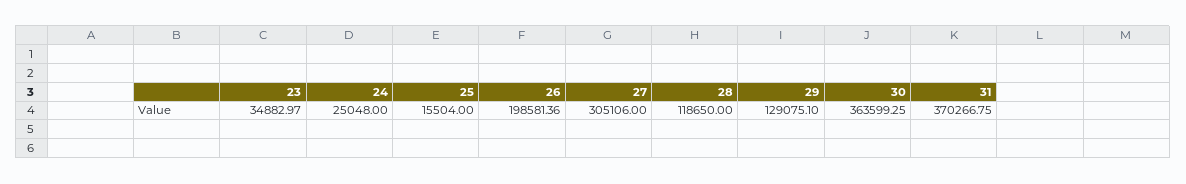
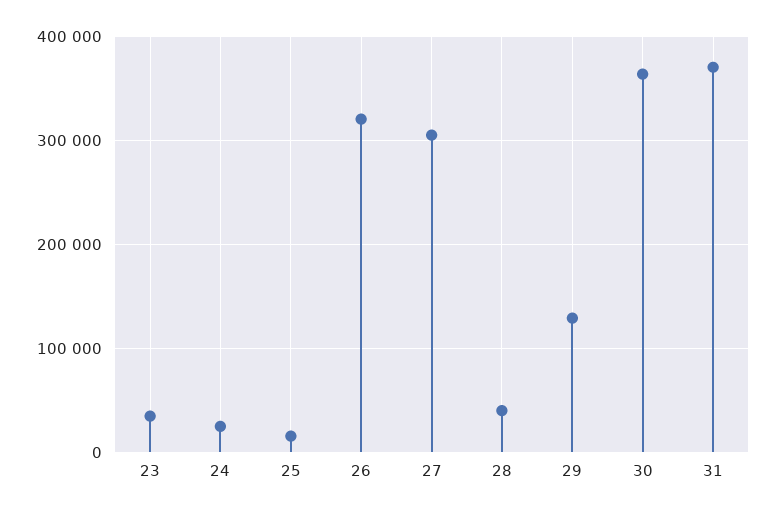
  {
    "23": 34882.97,
    "24": 25048,
    "25": 15504,
-   "26": 198581.36,
+   "26": 320000,
    "27": 305106,
-   "28": 118650,
+   "28": 40000,
    "29": 129075.1,
    "30": 363599.25,
    "31": 370266.75
  }

